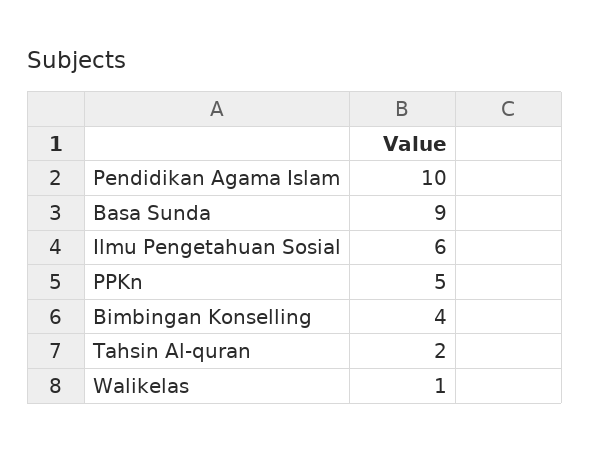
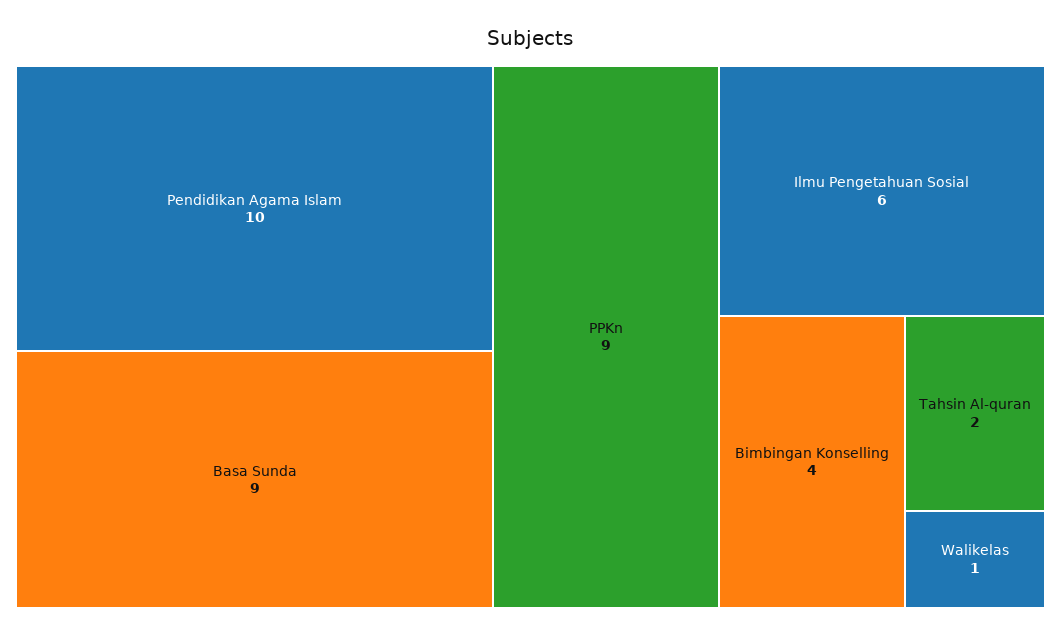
  {
    "Pendidikan Agama Islam": 10,
    "Basa Sunda": 9,
    "Ilmu Pengetahuan Sosial": 6,
-   "PPKn": 5,
+   "PPKn": 9,
    "Bimbingan Konselling": 4,
    "Tahsin Al-quran": 2,
    "Walikelas": 1
  }

